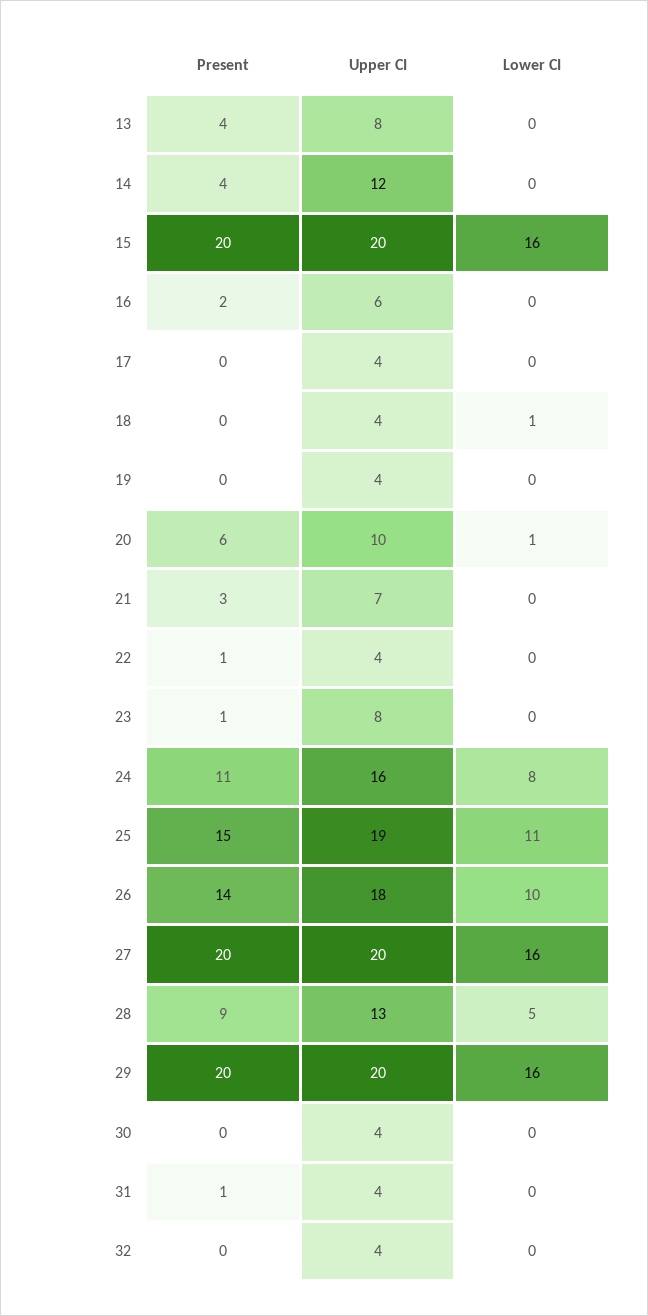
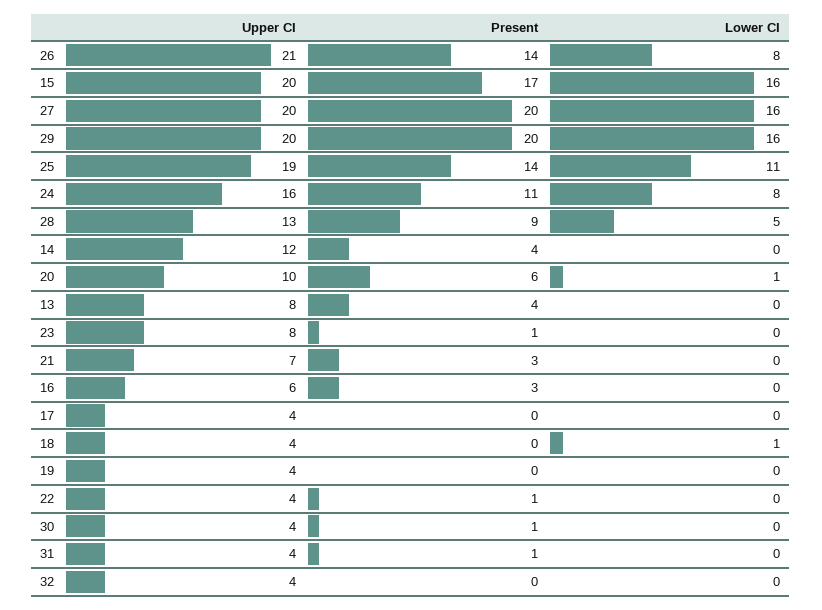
  {
    "Present": {
      "13": 4,
      "14": 4,
-     "15": 20,
+     "15": 17,
-     "16": 2,
+     "16": 3,
      "17": 0,
      "18": 0,
      "19": 0,
      "20": 6,
      "21": 3,
      "22": 1,
      "23": 1,
      "24": 11,
-     "25": 15,
+     "25": 14,
      "26": 14,
      "27": 20,
      "28": 9,
      "29": 20,
-     "30": 0,
+     "30": 1,
      "31": 1,
      "32": 0
    },
    "Upper CI": {
      "13": 8,
      "14": 12,
      "15": 20,
      "16": 6,
      "17": 4,
      "18": 4,
      "19": 4,
      "20": 10,
      "21": 7,
      "22": 4,
      "23": 8,
      "24": 16,
      "25": 19,
-     "26": 18,
+     "26": 21,
      "27": 20,
      "28": 13,
      "29": 20,
      "30": 4,
      "31": 4,
      "32": 4
    },
    "Lower CI": {
      "13": 0,
      "14": 0,
      "15": 16,
      "16": 0,
      "17": 0,
      "18": 1,
      "19": 0,
      "20": 1,
      "21": 0,
      "22": 0,
      "23": 0,
      "24": 8,
      "25": 11,
-     "26": 10,
+     "26": 8,
      "27": 16,
      "28": 5,
      "29": 16,
      "30": 0,
      "31": 0,
      "32": 0
    }
  }

